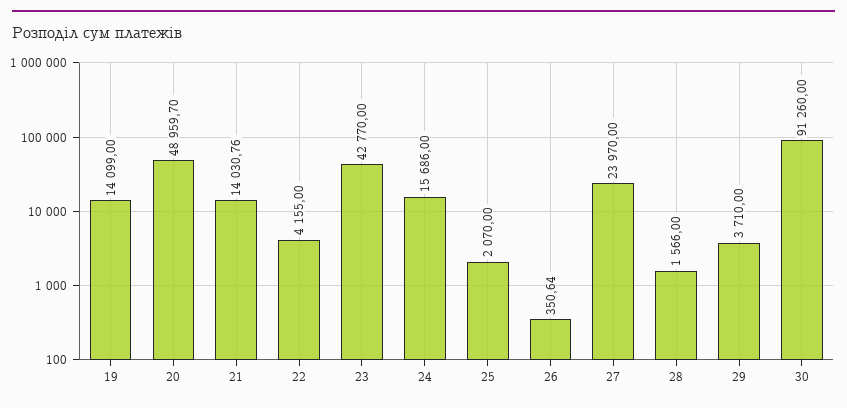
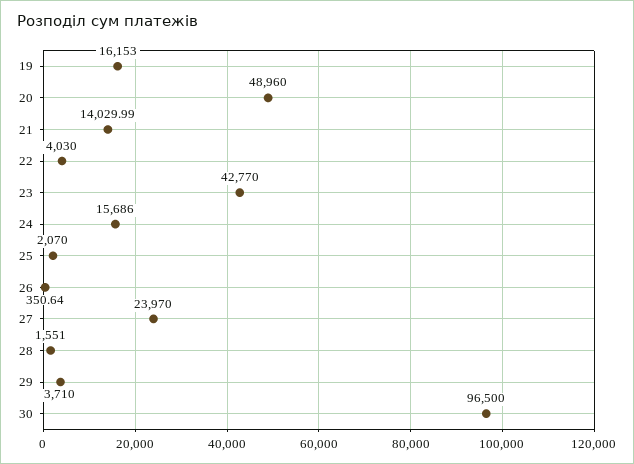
  {
-   "19": 14099,
+   "19": 16153,
-   "20": 48959.7,
+   "20": 48960,
-   "21": 14030.76,
+   "21": 14029.99,
-   "22": 4155,
+   "22": 4030,
    "23": 42770,
    "24": 15686,
    "25": 2070,
    "26": 350.64,
    "27": 23970,
-   "28": 1566,
+   "28": 1551,
    "29": 3710,
-   "30": 91260
+   "30": 96500
  }

